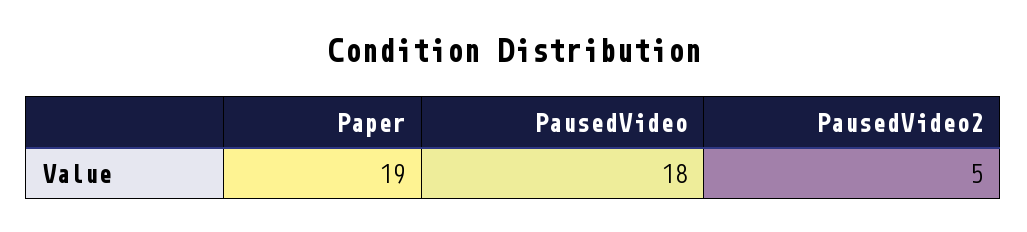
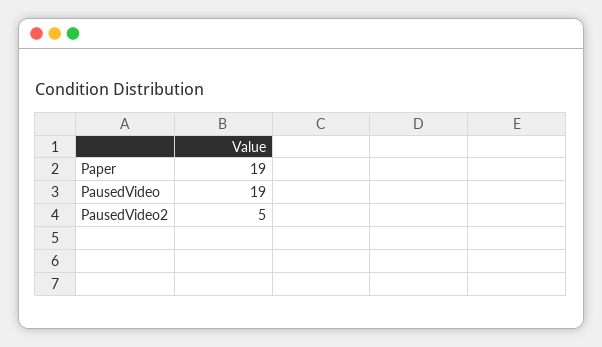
  {
    "Paper": 19,
-   "PausedVideo": 18,
+   "PausedVideo": 19,
    "PausedVideo2": 5
  }

